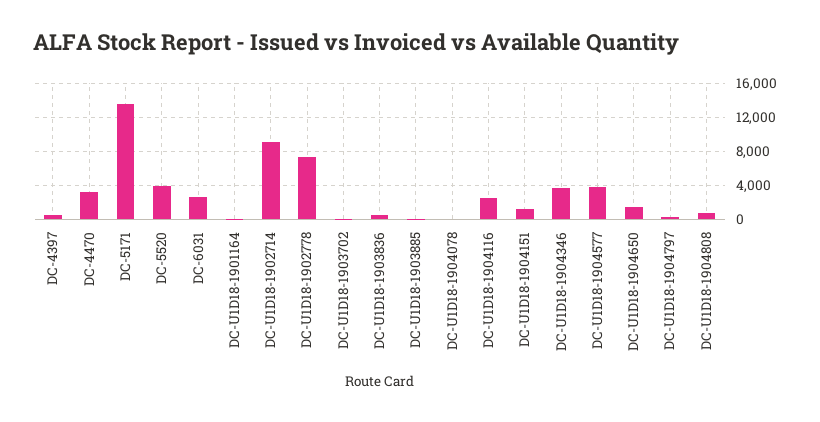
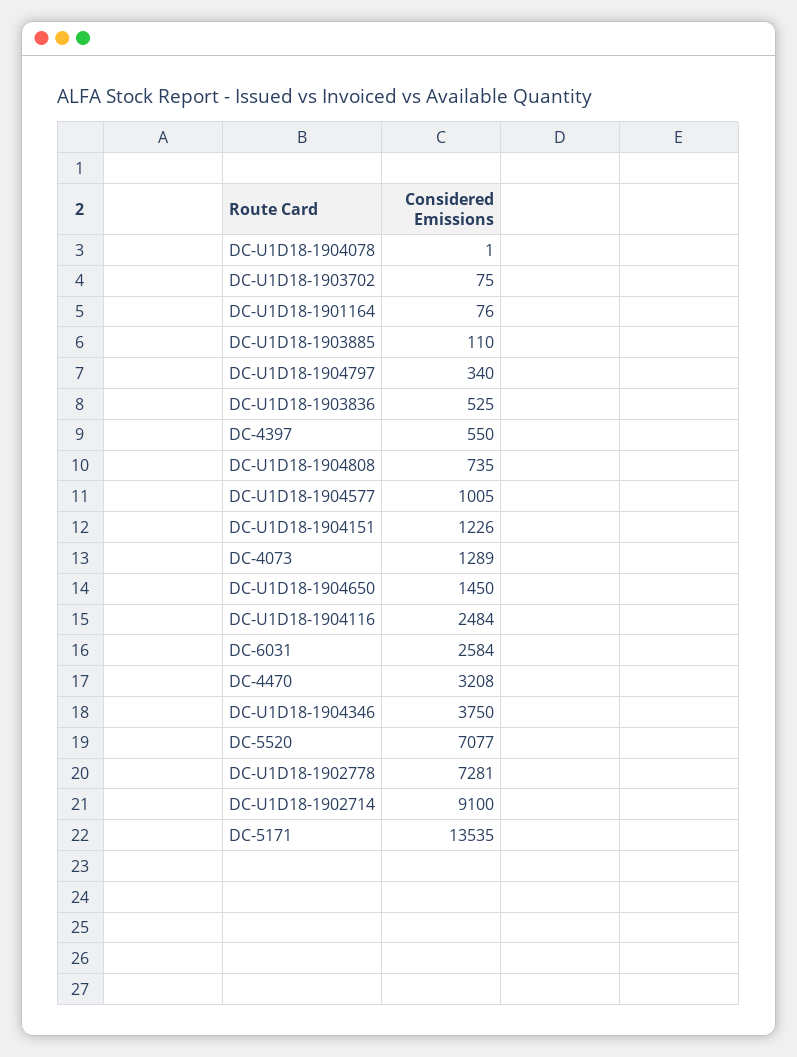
  {
    "DC-4397": 550,
    "DC-4470": 3208,
    "DC-5171": 13535,
-   "DC-5520": 4000,
+   "DC-5520": 7077,
    "DC-6031": 2584,
    "DC-U1D18-1901164": 76,
    "DC-U1D18-1902714": 9100,
    "DC-U1D18-1902778": 7281,
    "DC-U1D18-1903702": 75,
    "DC-U1D18-1903836": 525,
    "DC-U1D18-1903885": 110,
    "DC-U1D18-1904078": 1,
    "DC-U1D18-1904116": 2484,
    "DC-U1D18-1904151": 1226,
    "DC-U1D18-1904346": 3750,
-   "DC-U1D18-1904577": 4000,
+   "DC-U1D18-1904577": 1005,
    "DC-U1D18-1904650": 1450,
    "DC-U1D18-1904797": 340,
-   "DC-U1D18-1904808": 735
+   "DC-U1D18-1904808": 735,
+   "DC-4073": 1289
  }

